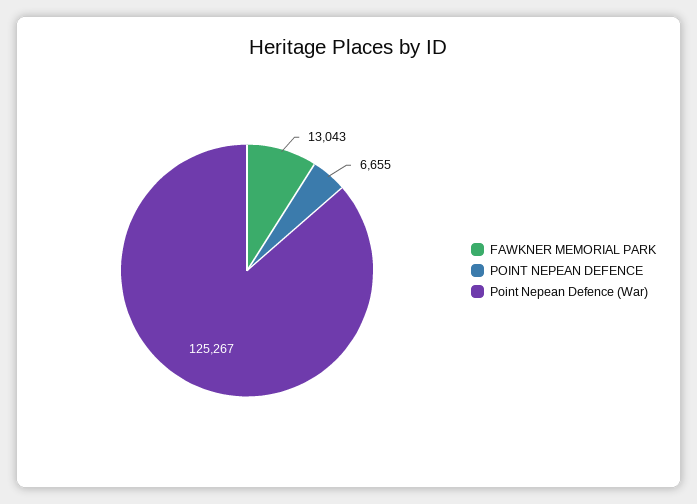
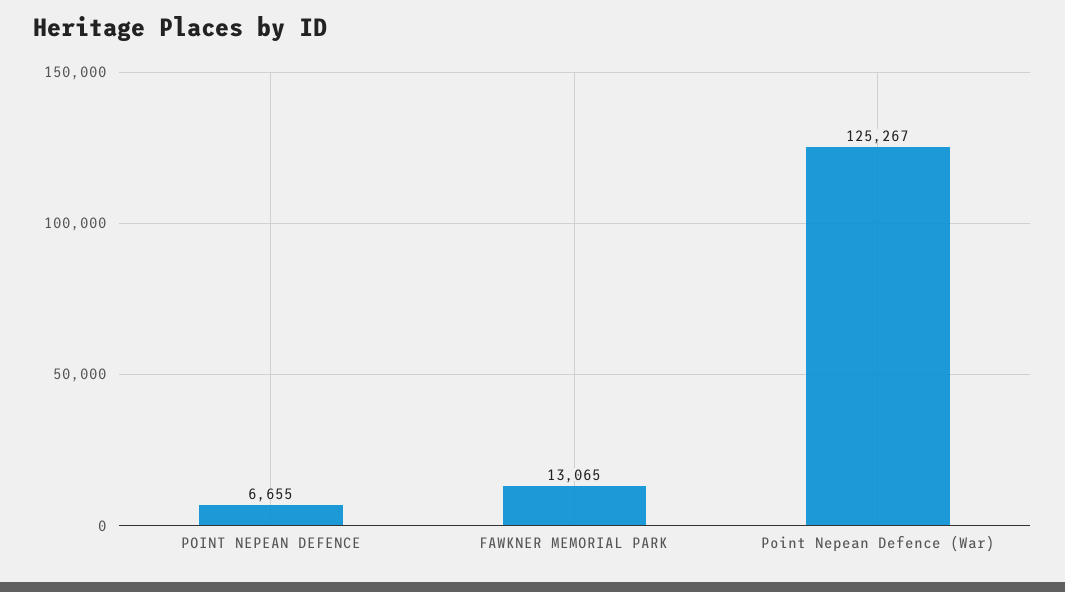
  {
-   "FAWKNER MEMORIAL PARK": 13043,
+   "FAWKNER MEMORIAL PARK": 13065,
    "POINT NEPEAN DEFENCE": 6655,
    "Point Nepean Defence (War)": 125267
  }

